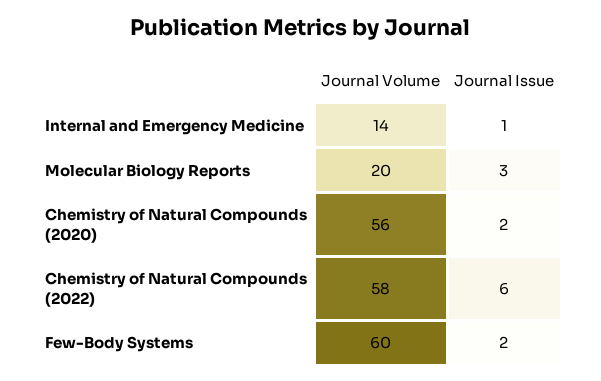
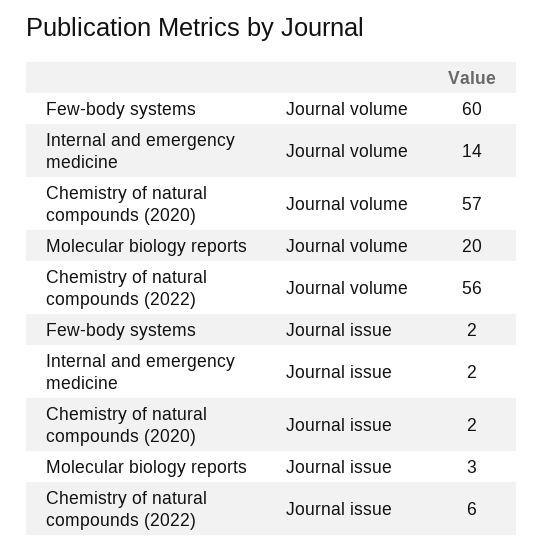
  {
    "Journal Volume": {
      "Internal and Emergency Medicine": 14,
      "Molecular Biology Reports": 20,
-     "Chemistry of Natural Compounds (2020)": 56,
+     "Chemistry of Natural Compounds (2020)": 57,
-     "Chemistry of Natural Compounds (2022)": 58,
+     "Chemistry of Natural Compounds (2022)": 56,
      "Few-Body Systems": 60
    },
    "Journal Issue": {
-     "Internal and Emergency Medicine": 1,
+     "Internal and Emergency Medicine": 2,
      "Molecular Biology Reports": 3,
      "Chemistry of Natural Compounds (2020)": 2,
      "Chemistry of Natural Compounds (2022)": 6,
      "Few-Body Systems": 2
    }
  }

